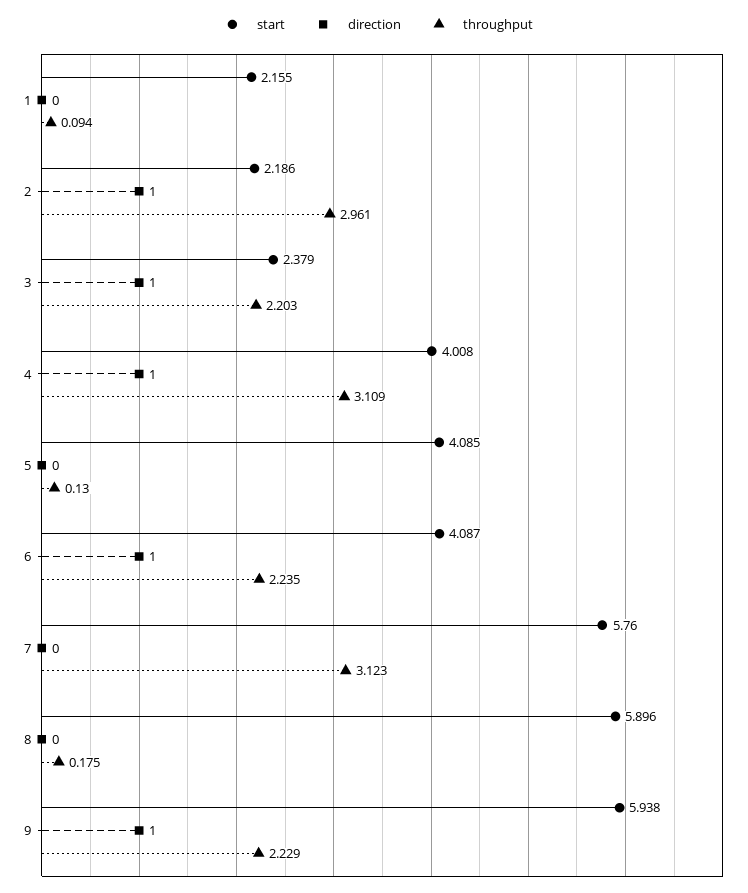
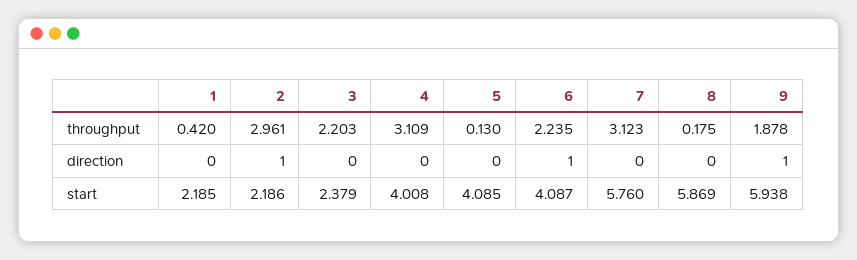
  {
    "start": {
-     "1": 2.155,
+     "1": 2.185,
      "2": 2.186,
      "3": 2.379,
      "4": 4.008,
      "5": 4.085,
      "6": 4.087,
      "7": 5.76,
-     "8": 5.896,
+     "8": 5.869,
      "9": 5.938
    },
    "direction": {
      "1": 0,
      "2": 1,
-     "3": 1,
+     "3": 0,
-     "4": 1,
+     "4": 0,
      "5": 0,
      "6": 1,
      "7": 0,
      "8": 0,
      "9": 1
    },
    "throughput": {
-     "1": 0.094,
+     "1": 0.42,
      "2": 2.961,
      "3": 2.203,
      "4": 3.109,
      "5": 0.13,
      "6": 2.235,
      "7": 3.123,
      "8": 0.175,
-     "9": 2.229
+     "9": 1.878
    }
  }

